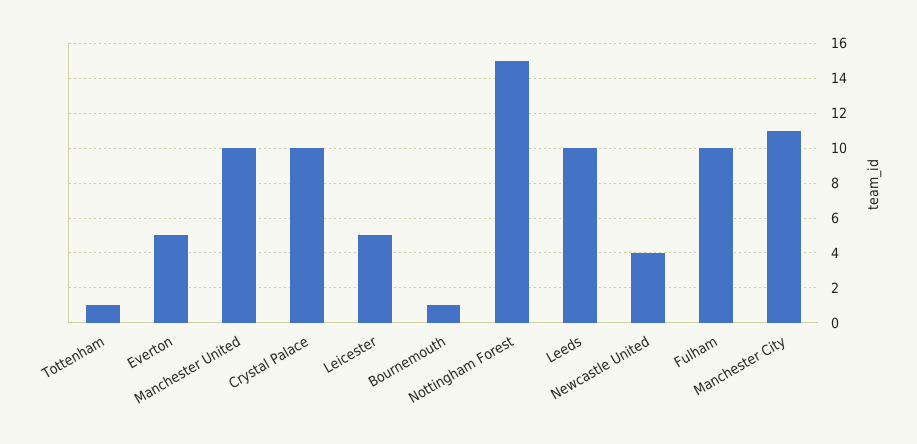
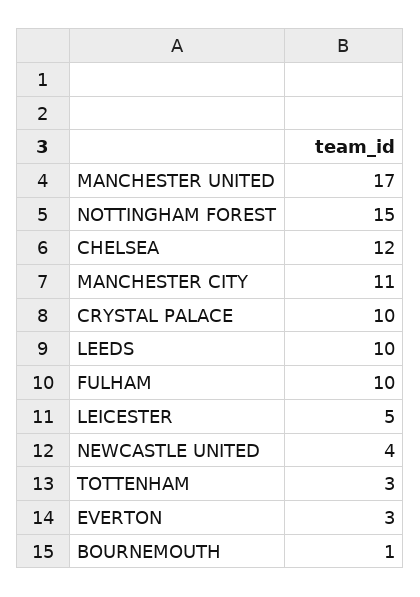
  {
-   "Tottenham": 1,
+   "Tottenham": 3,
-   "Everton": 5,
+   "Everton": 3,
-   "Manchester United": 10,
+   "Manchester United": 17,
    "Crystal Palace": 10,
    "Leicester": 5,
    "Bournemouth": 1,
    "Nottingham Forest": 15,
    "Leeds": 10,
    "Newcastle United": 4,
    "Fulham": 10,
-   "Manchester City": 11
+   "Manchester City": 11,
+   "CHELSEA": 12
  }

